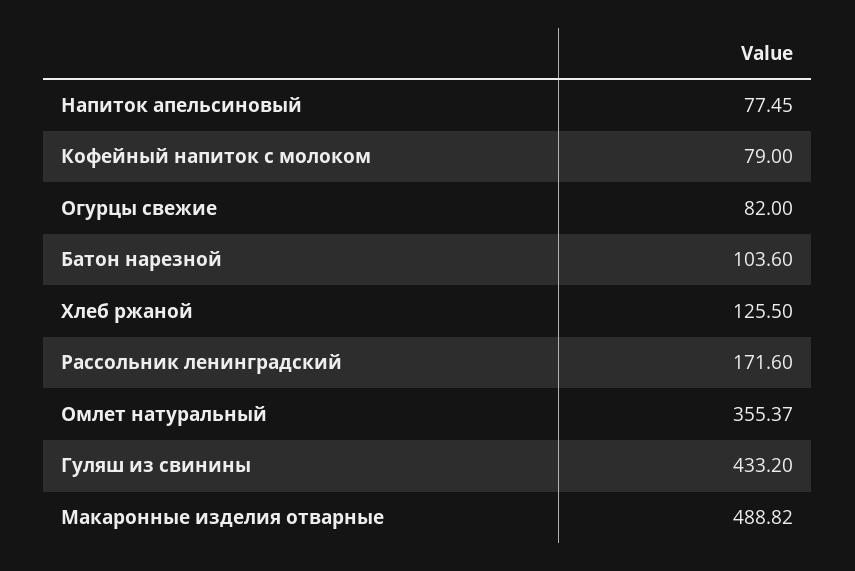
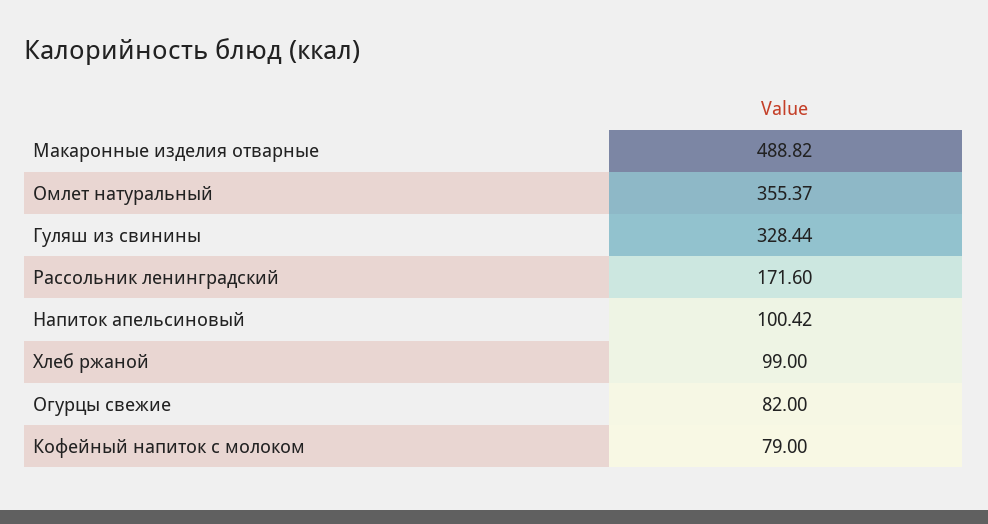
  {
-   "Напиток апельсиновый": 77.45,
+   "Напиток апельсиновый": 100.42,
    "Кофейный напиток с молоком": 79,
    "Огурцы свежие": 82,
-   "Батон нарезной": 103.6,
-   "Хлеб ржаной": 125.5,
+   "Хлеб ржаной": 99,
    "Рассольник ленинградский": 171.6,
    "Омлет натуральный": 355.37,
-   "Гуляш из свинины": 433.2,
+   "Гуляш из свинины": 328.44,
    "Макаронные изделия отварные": 488.82
  }

